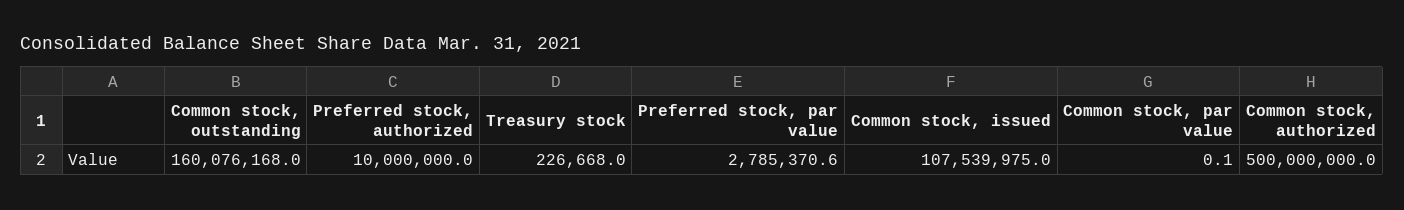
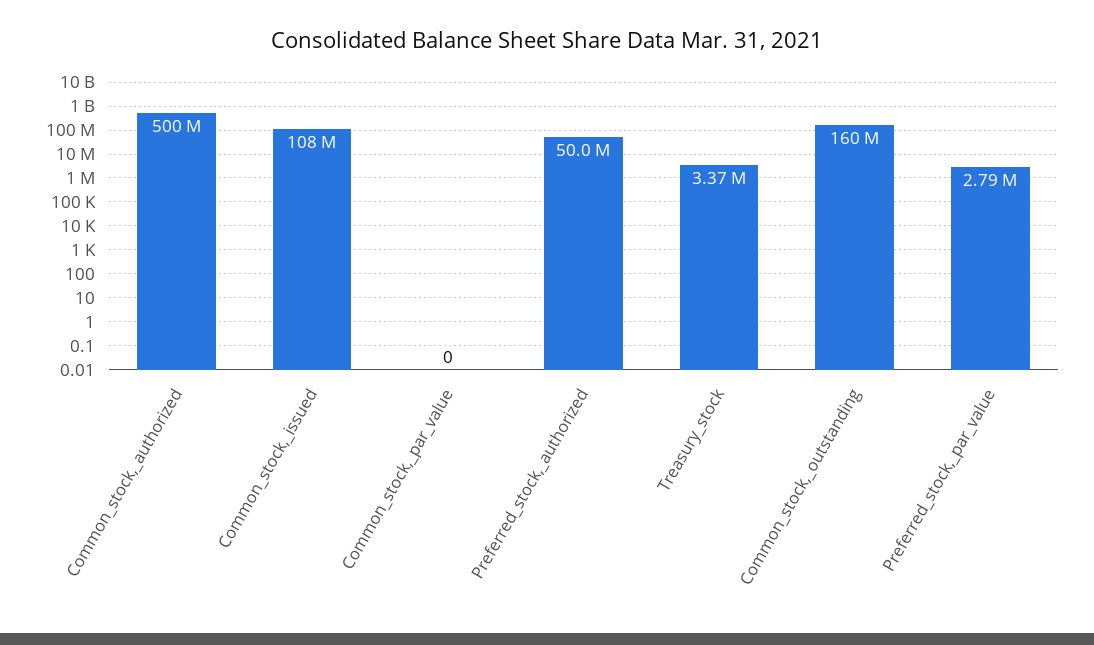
  {
    "Common stock, outstanding": 160076168,
-   "Preferred stock, authorized": 10000000,
+   "Preferred stock, authorized": 50000000,
-   "Treasury stock": 226668,
+   "Treasury stock": 3370000,
    "Preferred stock, par value": 2785370.6,
    "Common stock, issued": 107539975,
    "Common stock, par value": 0.1,
    "Common stock, authorized": 500000000
  }

